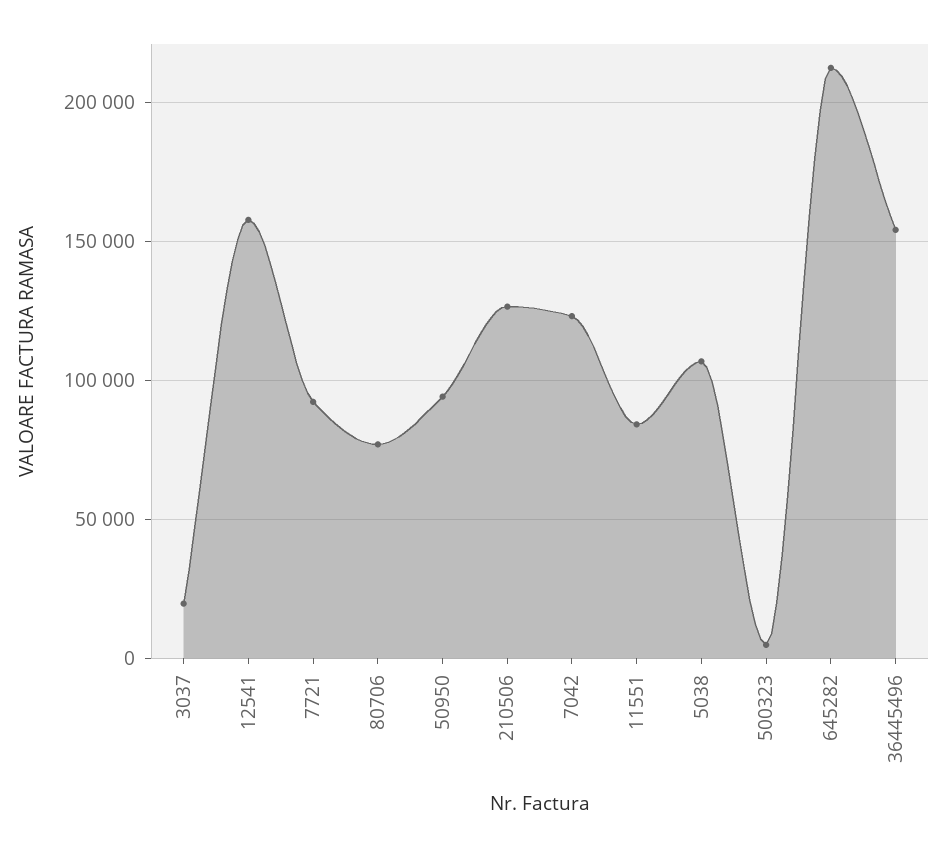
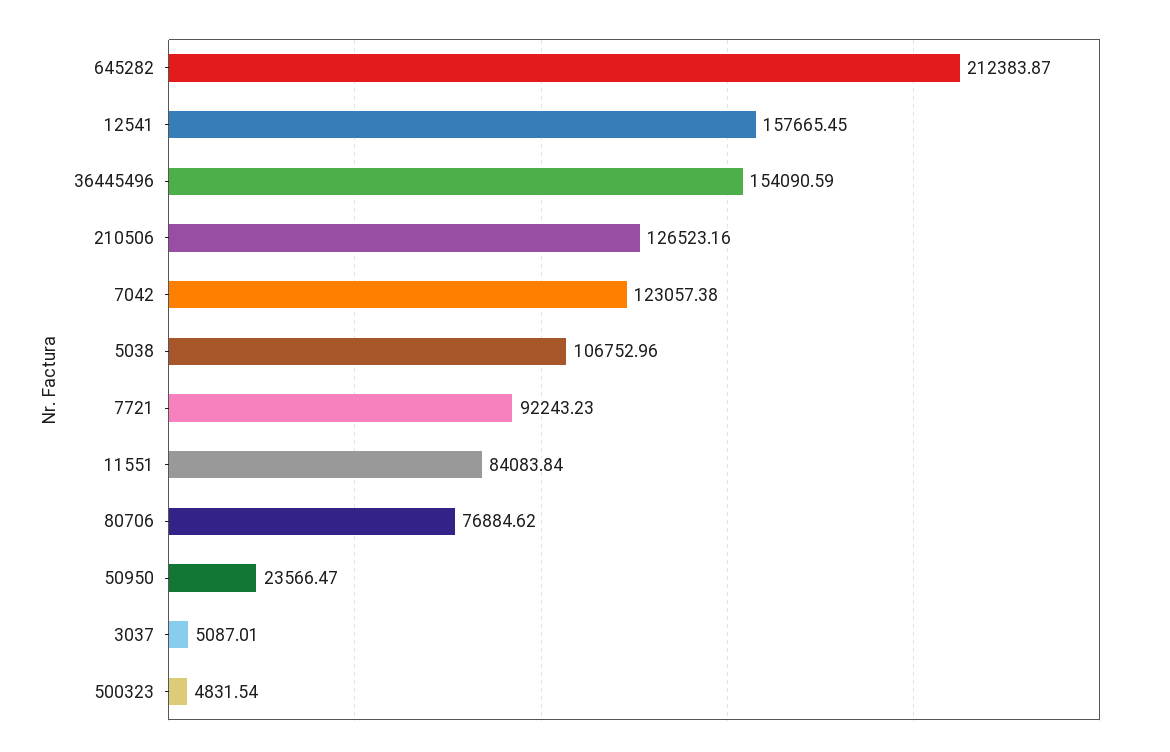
  {
-   "3037": 20000,
+   "3037": 5087.01,
    "12541": 157665.45,
    "7721": 92243.23,
    "80706": 76884.62,
-   "50950": 95000,
+   "50950": 23566.47,
    "210506": 126523.16,
    "7042": 123057.38,
    "11551": 84083.84,
    "5038": 106752.96,
    "500323": 4831.54,
    "645282": 212383.87,
    "36445496": 154090.59
  }

